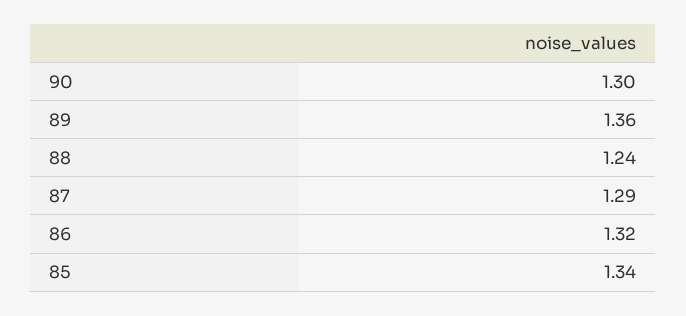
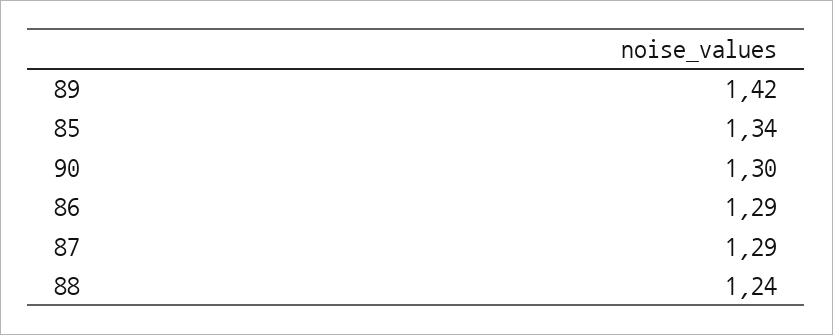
  {
    "90": 1.3,
-   "89": 1.36,
+   "89": 1.42,
    "88": 1.24,
    "87": 1.29,
-   "86": 1.32,
+   "86": 1.29,
    "85": 1.34
  }

